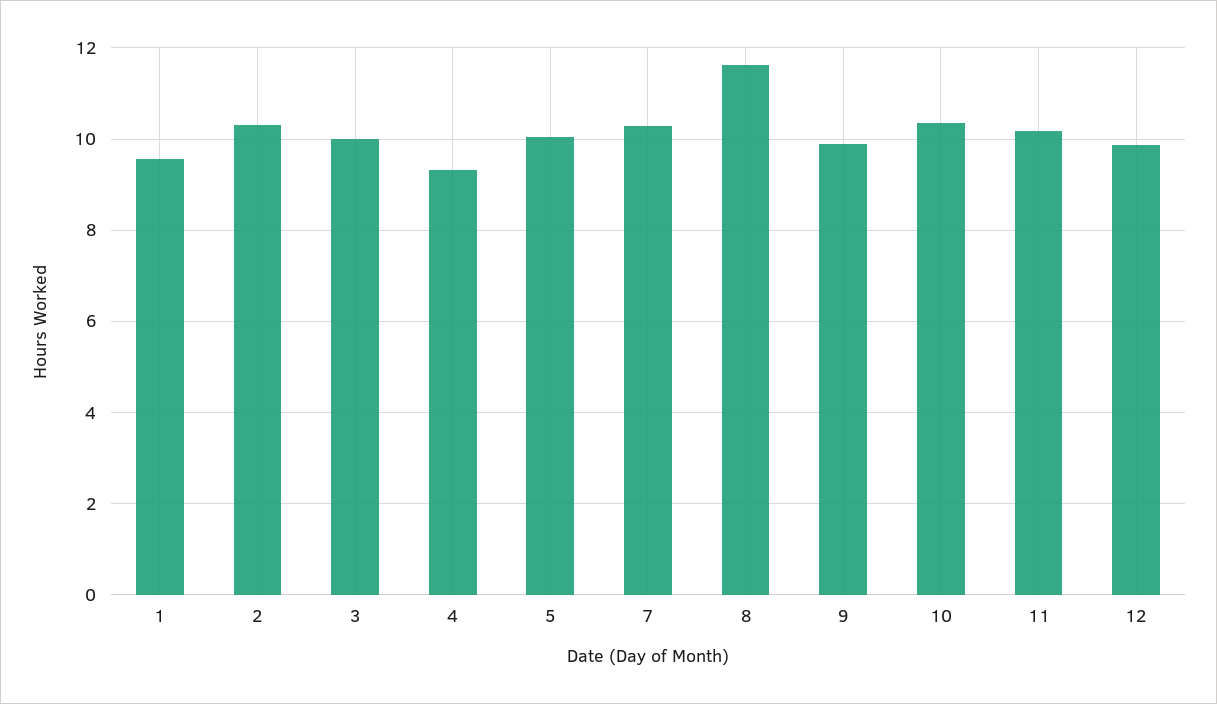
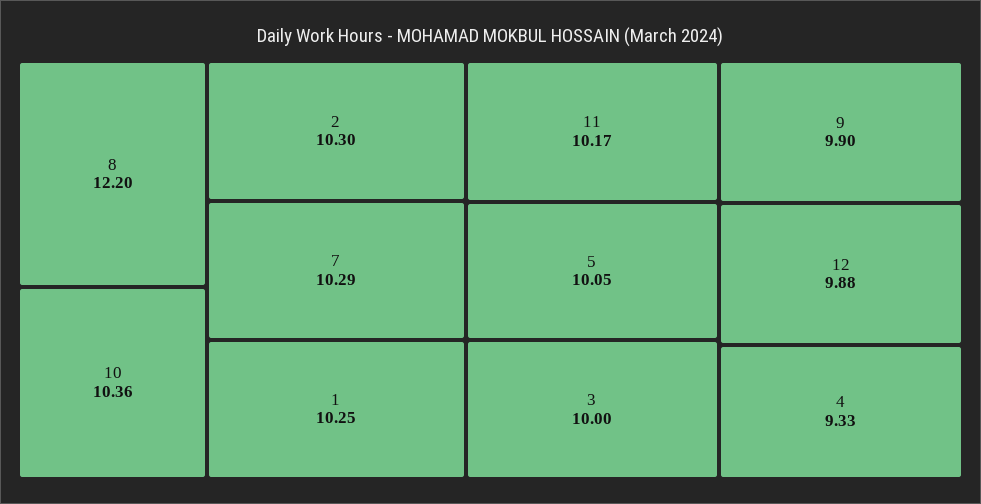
  {
-   "1": 9.6,
+   "1": 10.25,
    "2": 10.3,
    "3": 10,
    "4": 9.33,
    "5": 10.05,
    "7": 10.29,
-   "8": 11.6,
+   "8": 12.2,
    "9": 9.9,
    "10": 10.36,
    "11": 10.17,
    "12": 9.88
  }

